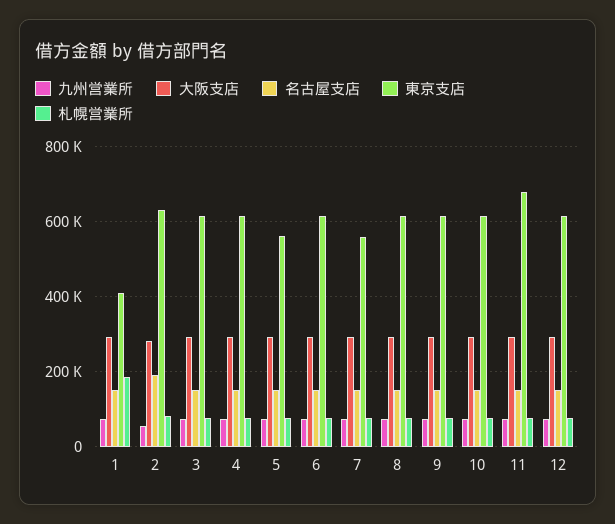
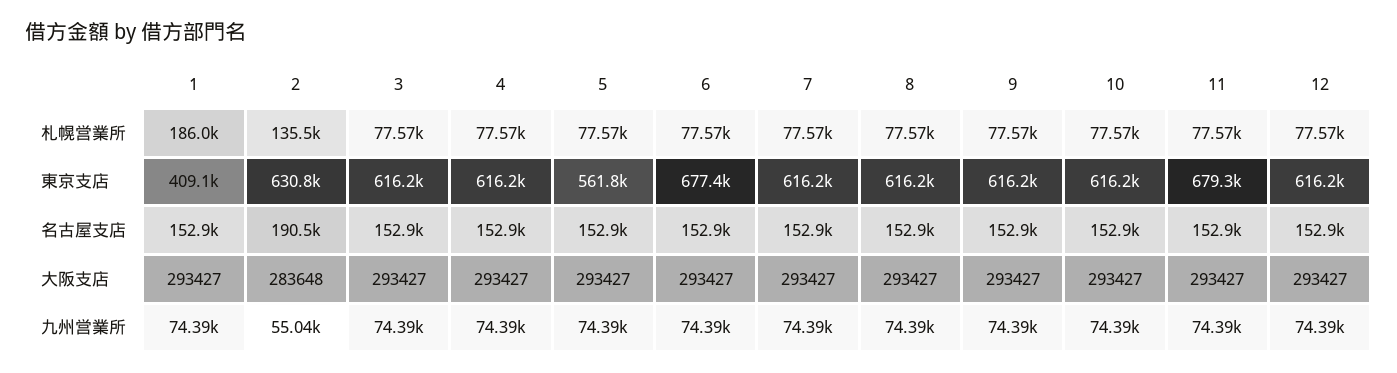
  {
    "九州営業所": {
      "1": 74390,
      "2": 55040,
      "3": 74390,
      "4": 74390,
      "5": 74390,
      "6": 74390,
      "7": 74390,
      "8": 74390,
      "9": 74390,
      "10": 74390,
      "11": 74390,
      "12": 74390
    },
    "大阪支店": {
      "1": 293427,
      "2": 283648,
      "3": 293427,
      "4": 293427,
      "5": 293427,
      "6": 293427,
      "7": 293427,
      "8": 293427,
      "9": 293427,
      "10": 293427,
      "11": 293427,
      "12": 293427
    },
    "名古屋支店": {
      "1": 152900,
      "2": 190500,
      "3": 152900,
      "4": 152900,
      "5": 152900,
      "6": 152900,
      "7": 152900,
      "8": 152900,
      "9": 152900,
      "10": 152900,
      "11": 152900,
      "12": 152900
    },
    "東京支店": {
      "1": 409100,
      "2": 630800,
      "3": 616200,
      "4": 616200,
      "5": 561800,
-     "6": 620000,
+     "6": 677400,
-     "7": 560000,
+     "7": 616200,
      "8": 616200,
      "9": 616200,
      "10": 616200,
      "11": 679300,
      "12": 616200
    },
    "札幌営業所": {
      "1": 186000,
-     "2": 80000,
+     "2": 135500,
      "3": 77570,
      "4": 77570,
      "5": 77570,
      "6": 77570,
      "7": 77570,
      "8": 77570,
      "9": 77570,
      "10": 77570,
      "11": 77570,
      "12": 77570
    }
  }

